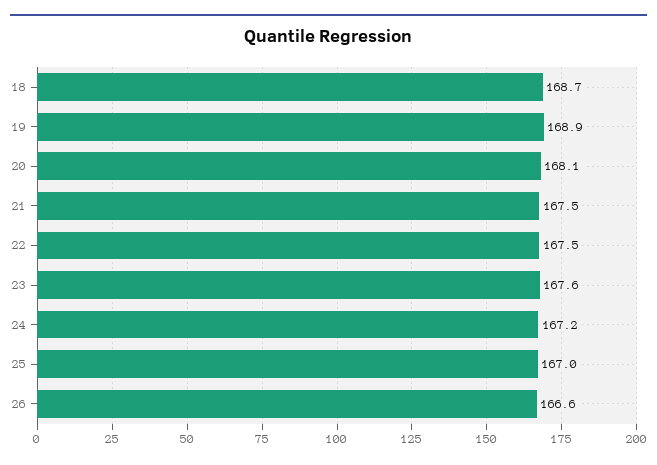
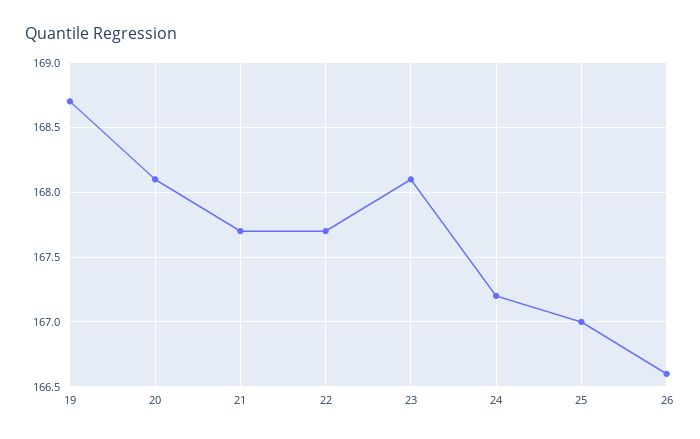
  {
-   "18": 168.7,
-   "19": 168.9,
+   "19": 168.7,
    "20": 168.1,
-   "21": 167.5,
+   "21": 167.7,
-   "22": 167.5,
+   "22": 167.7,
-   "23": 167.6,
+   "23": 168.1,
    "24": 167.2,
    "25": 167,
    "26": 166.6
  }

